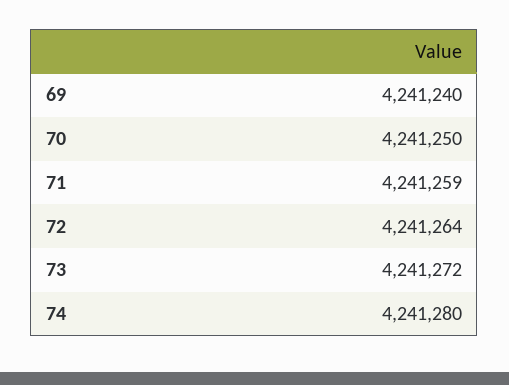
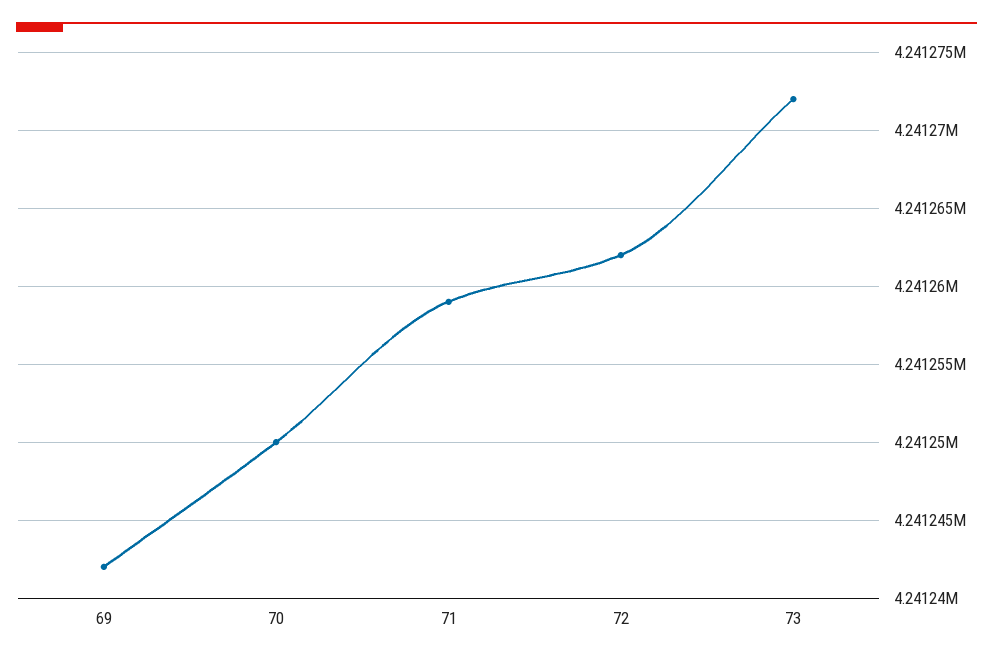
  {
-   "69": 4241240,
+   "69": 4241242,
    "70": 4241250,
    "71": 4241259,
-   "72": 4241264,
+   "72": 4241262,
-   "73": 4241272,
+   "73": 4241272
-   "74": 4241280
  }

